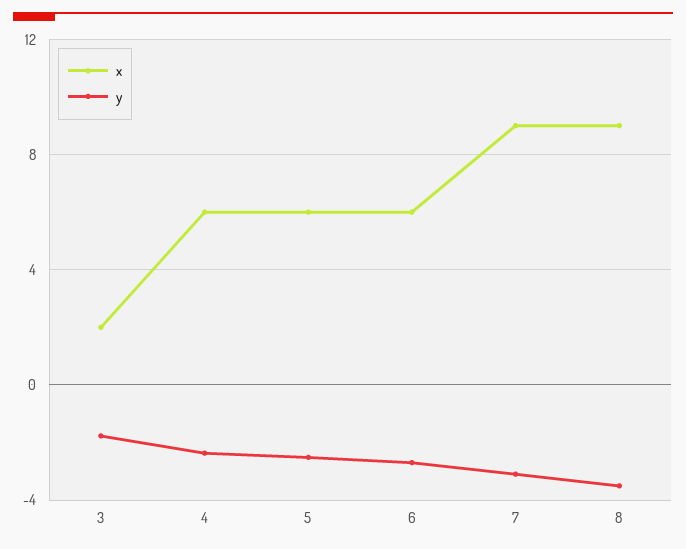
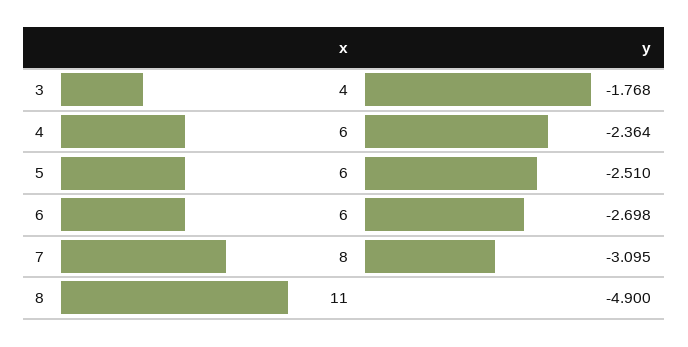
  {
    "x": {
-     "3": 2,
+     "3": 4,
      "4": 6,
      "5": 6,
      "6": 6,
-     "7": 9,
+     "7": 8,
-     "8": 9
+     "8": 11
    },
    "y": {
      "3": -1.768,
      "4": -2.364,
      "5": -2.51,
      "6": -2.698,
      "7": -3.095,
-     "8": -3.5
+     "8": -4.9
    }
  }

